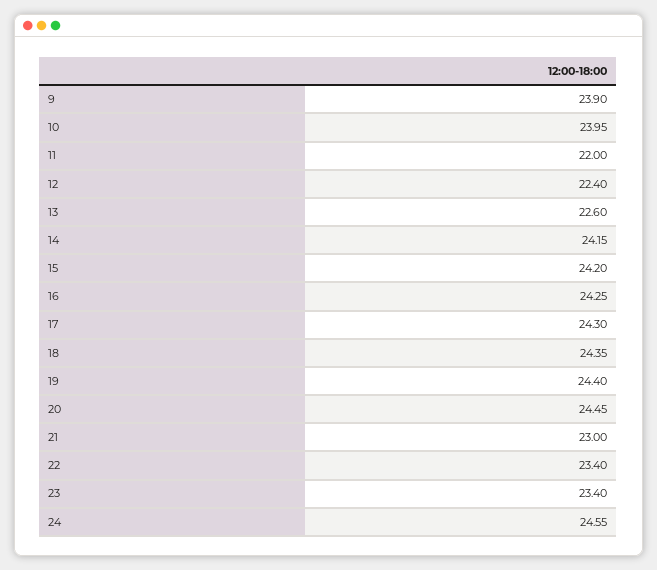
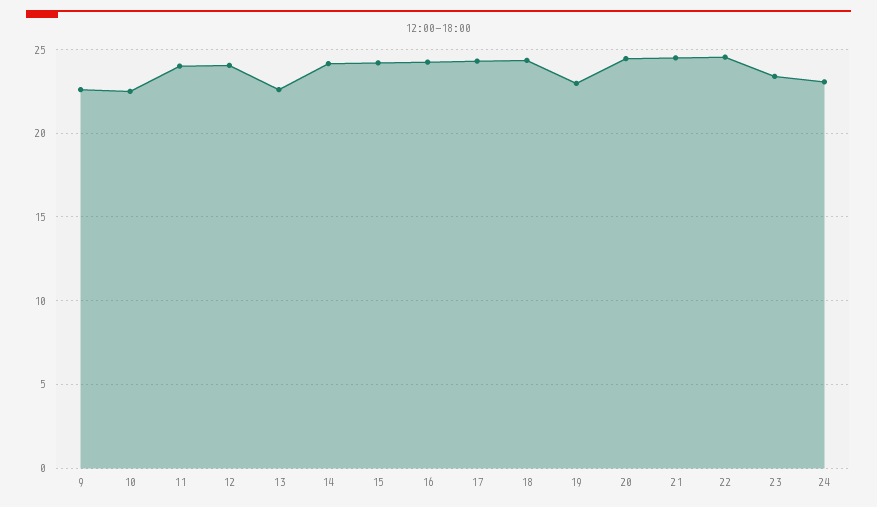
  {
-   "9": 23.9,
+   "9": 22.5,
-   "10": 23.95,
+   "10": 22.5,
-   "11": 22,
+   "11": 24,
-   "12": 22.4,
+   "12": 24,
    "13": 22.6,
    "14": 24.15,
    "15": 24.2,
    "16": 24.25,
    "17": 24.3,
    "18": 24.35,
-   "19": 24.4,
+   "19": 23,
    "20": 24.45,
-   "21": 23,
+   "21": 24.5,
-   "22": 23.4,
+   "22": 24.5,
    "23": 23.4,
-   "24": 24.55
+   "24": 23
  }

